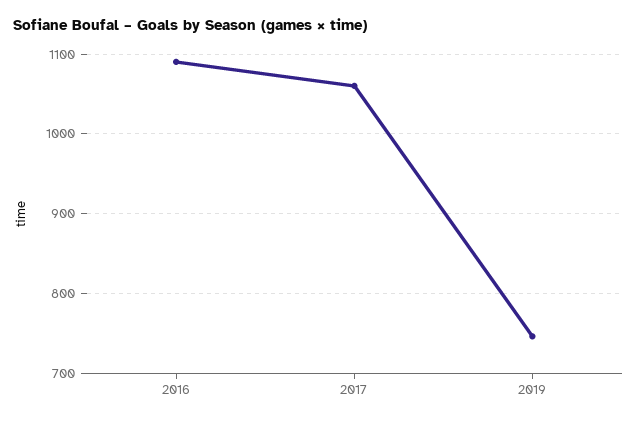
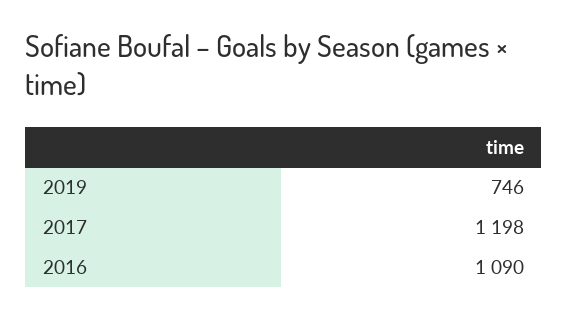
  {
    "2016": 1090,
-   "2017": 1060,
+   "2017": 1198,
    "2019": 746
  }

